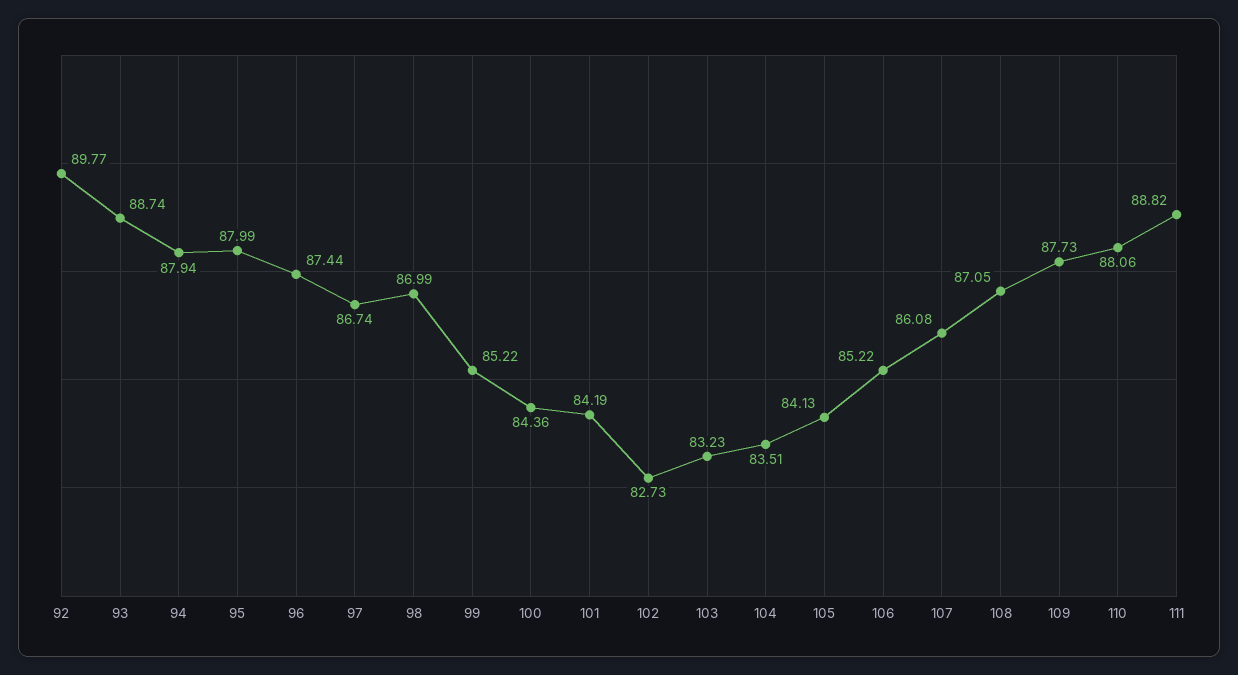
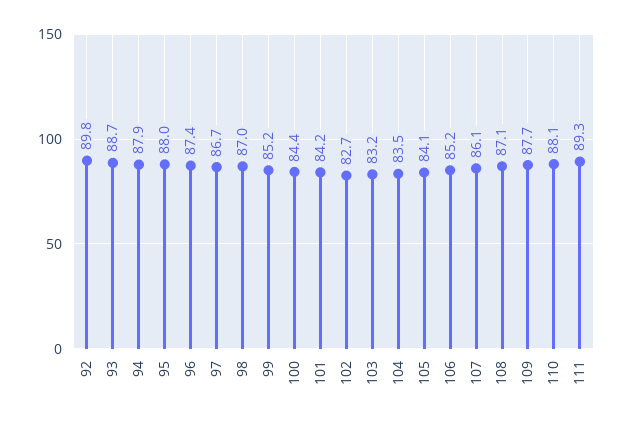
  {
    "92": 89.77,
    "93": 88.74,
    "94": 87.94,
    "95": 87.99,
    "96": 87.44,
    "97": 86.74,
    "98": 86.99,
    "99": 85.22,
    "100": 84.36,
    "101": 84.19,
    "102": 82.73,
    "103": 83.23,
    "104": 83.51,
    "105": 84.13,
    "106": 85.22,
    "107": 86.08,
    "108": 87.05,
    "109": 87.73,
    "110": 88.06,
-   "111": 88.82
+   "111": 89.3
  }

